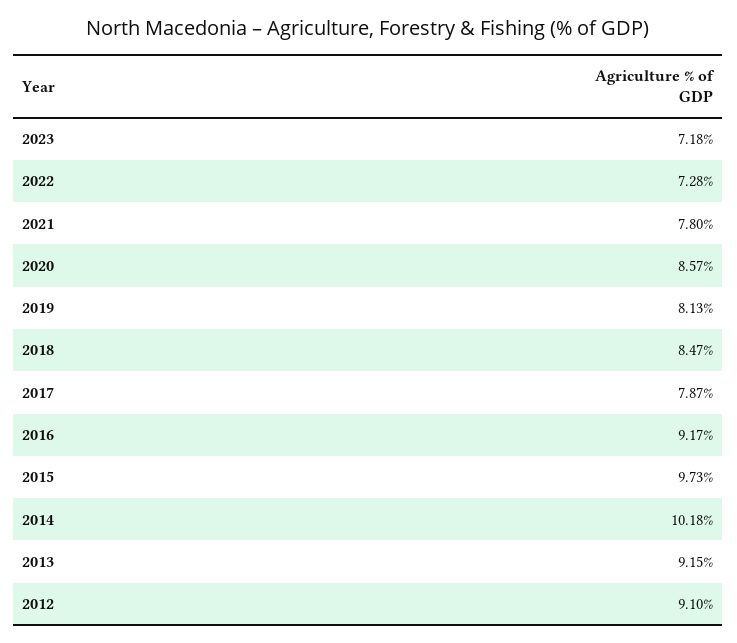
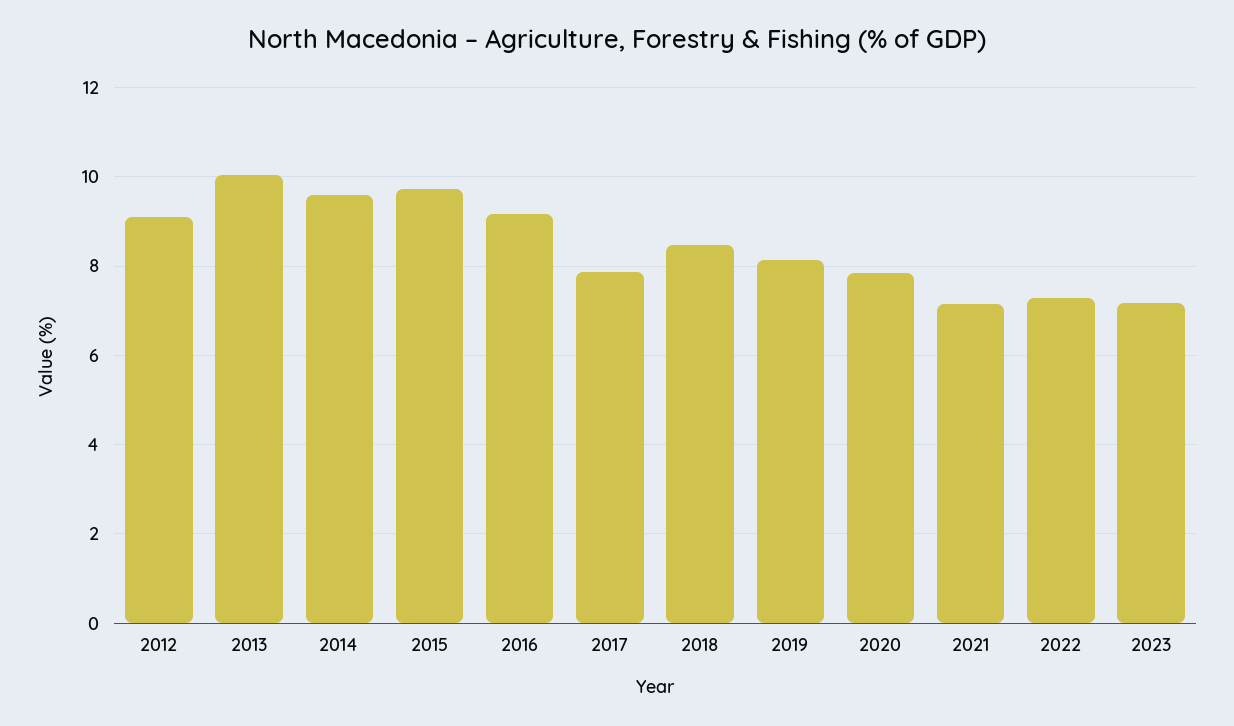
  {
    "2023": 7.18,
    "2022": 7.28,
-   "2021": 7.8,
+   "2021": 7.2,
-   "2020": 8.57,
+   "2020": 7.8,
    "2019": 8.13,
    "2018": 8.47,
    "2017": 7.87,
    "2016": 9.17,
    "2015": 9.73,
-   "2014": 10.18,
+   "2014": 9.6,
-   "2013": 9.15,
+   "2013": 10,
    "2012": 9.1
  }

